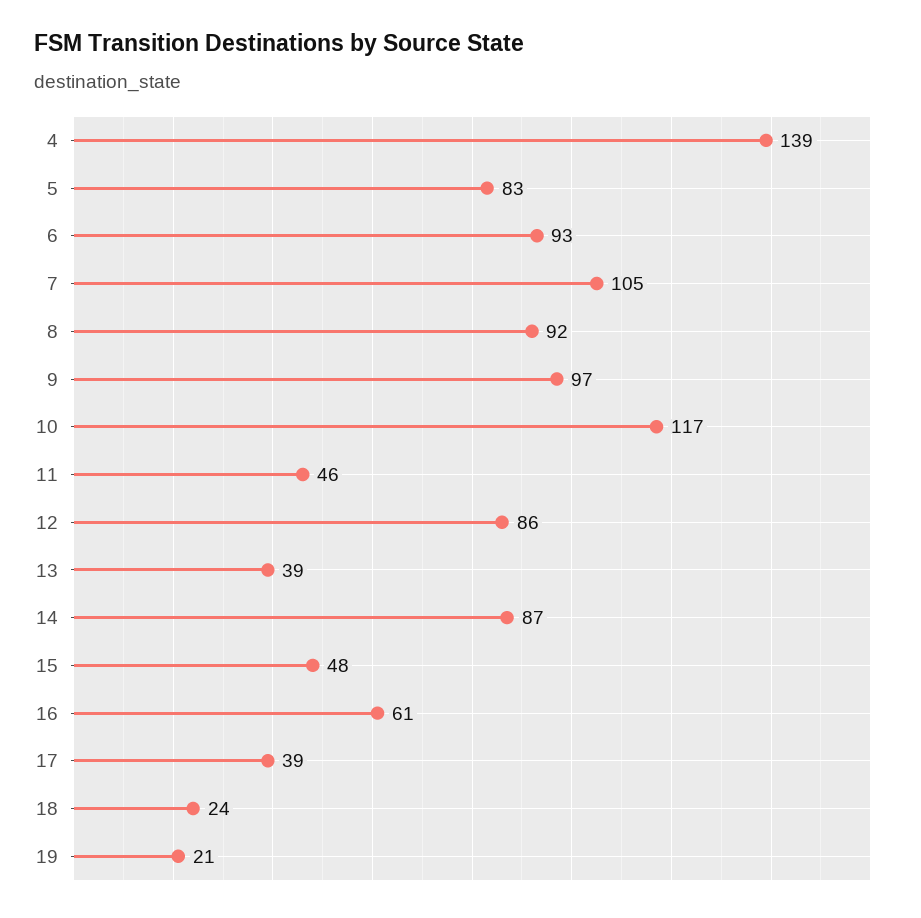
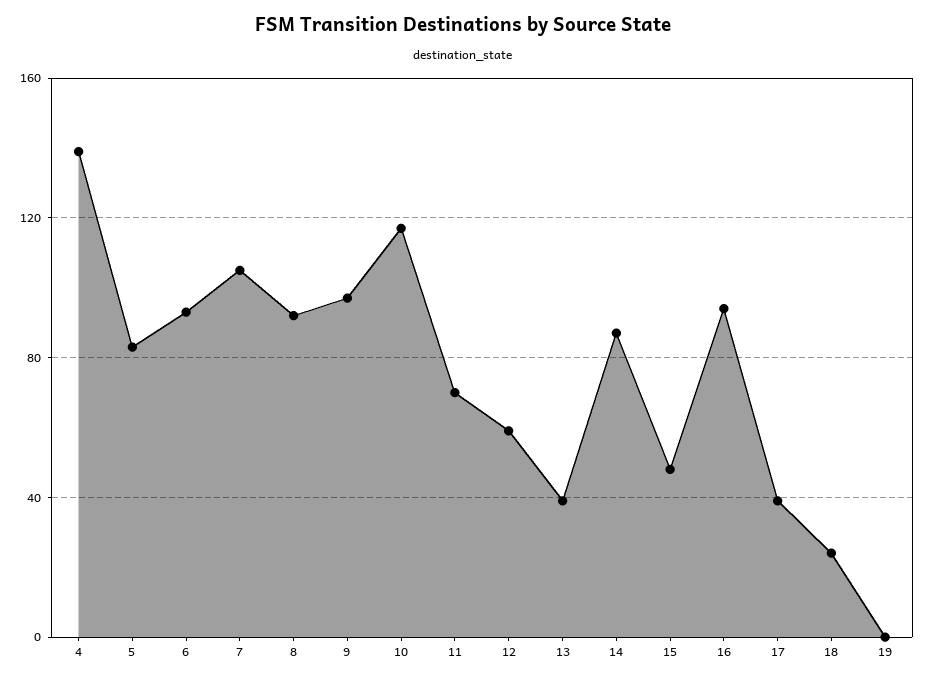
  {
    "4": 139,
    "5": 83,
    "6": 93,
    "7": 105,
    "8": 92,
    "9": 97,
    "10": 117,
-   "11": 46,
+   "11": 70,
-   "12": 86,
+   "12": 60,
    "13": 39,
    "14": 87,
    "15": 48,
-   "16": 61,
+   "16": 95,
    "17": 39,
    "18": 24,
-   "19": 21
+   "19": 0
  }

